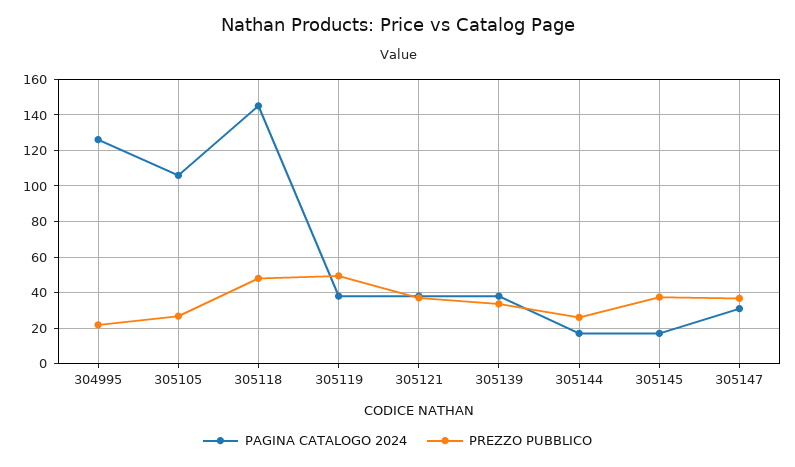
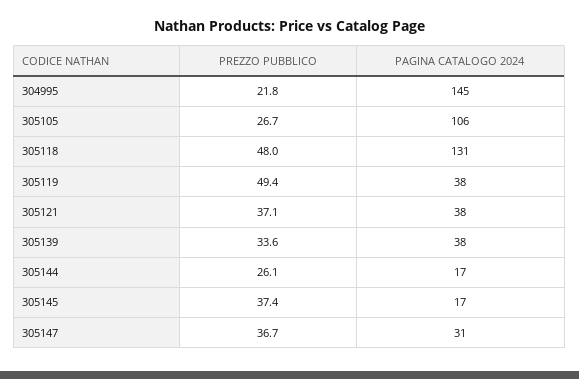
  {
    "PAGINA CATALOGO 2024": {
-     "304995": 125,
+     "304995": 145,
      "305105": 106,
-     "305118": 145,
+     "305118": 131,
      "305119": 38,
      "305121": 38,
      "305139": 38,
      "305144": 17,
      "305145": 17,
      "305147": 31
    },
    "PREZZO PUBBLICO": {
      "304995": 21.8,
      "305105": 26.7,
      "305118": 48,
      "305119": 49.4,
      "305121": 37.1,
      "305139": 33.6,
      "305144": 26.1,
      "305145": 37.4,
      "305147": 36.7
    }
  }

